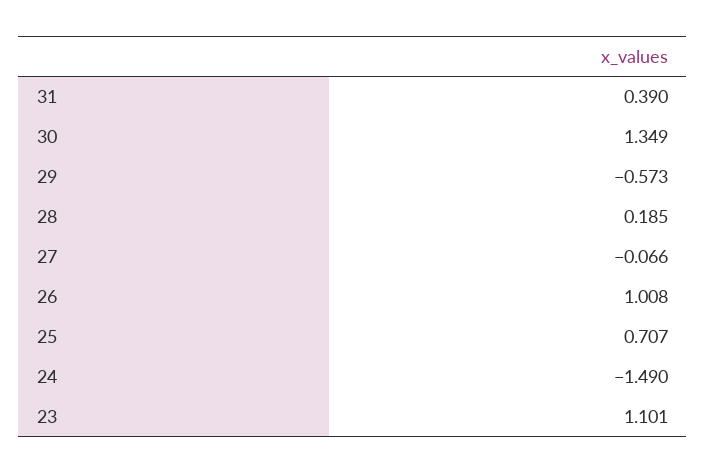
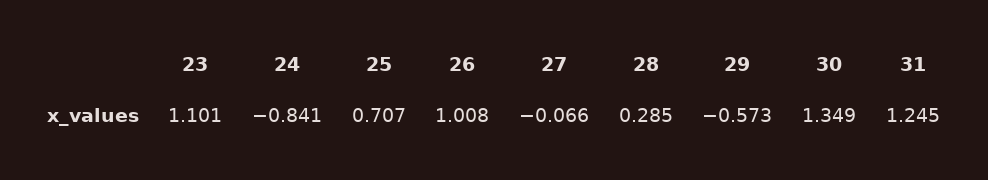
  {
-   "31": 0.39,
+   "31": 1.245,
    "30": 1.349,
    "29": -0.573,
-   "28": 0.185,
+   "28": 0.285,
    "27": -0.066,
    "26": 1.008,
    "25": 0.707,
-   "24": -1.49,
+   "24": -0.841,
    "23": 1.101
  }

